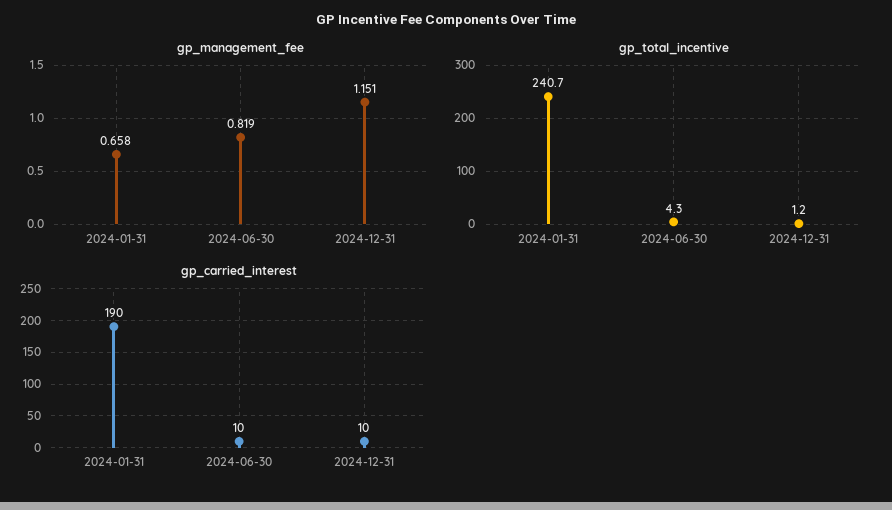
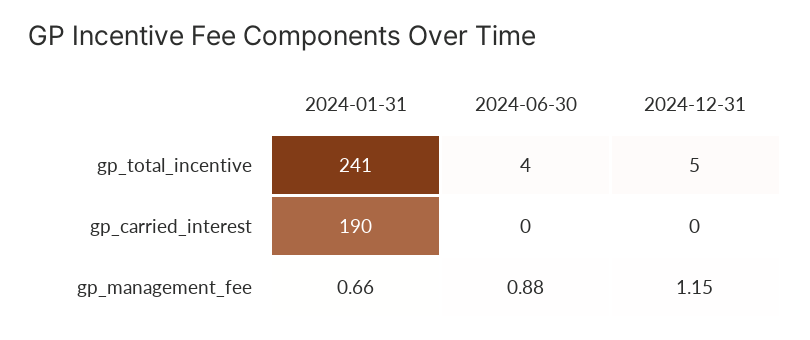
  {
    "gp_management_fee": {
      "2024-01-31": 0.658,
-     "2024-06-30": 0.819,
+     "2024-06-30": 0.88,
      "2024-12-31": 1.151
    },
    "gp_total_incentive": {
      "2024-01-31": 240.7,
      "2024-06-30": 4.3,
-     "2024-12-31": 1.2
+     "2024-12-31": 5
    },
    "gp_carried_interest": {
      "2024-01-31": 190,
-     "2024-06-30": 10,
+     "2024-06-30": 0,
-     "2024-12-31": 10
+     "2024-12-31": 0
    }
  }

